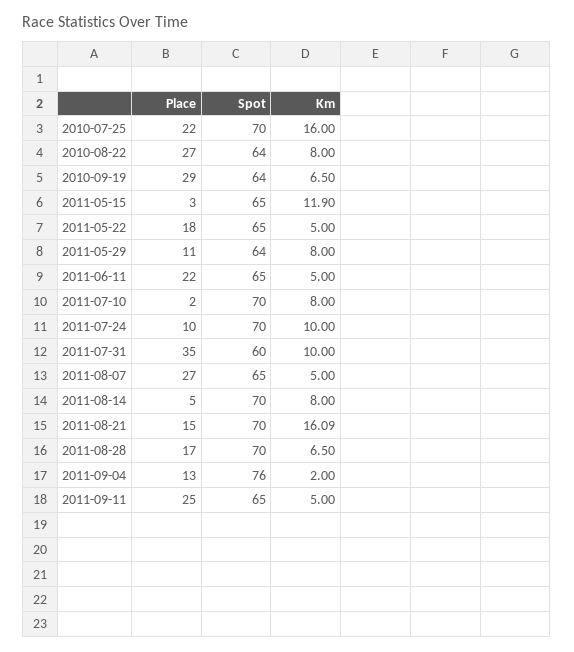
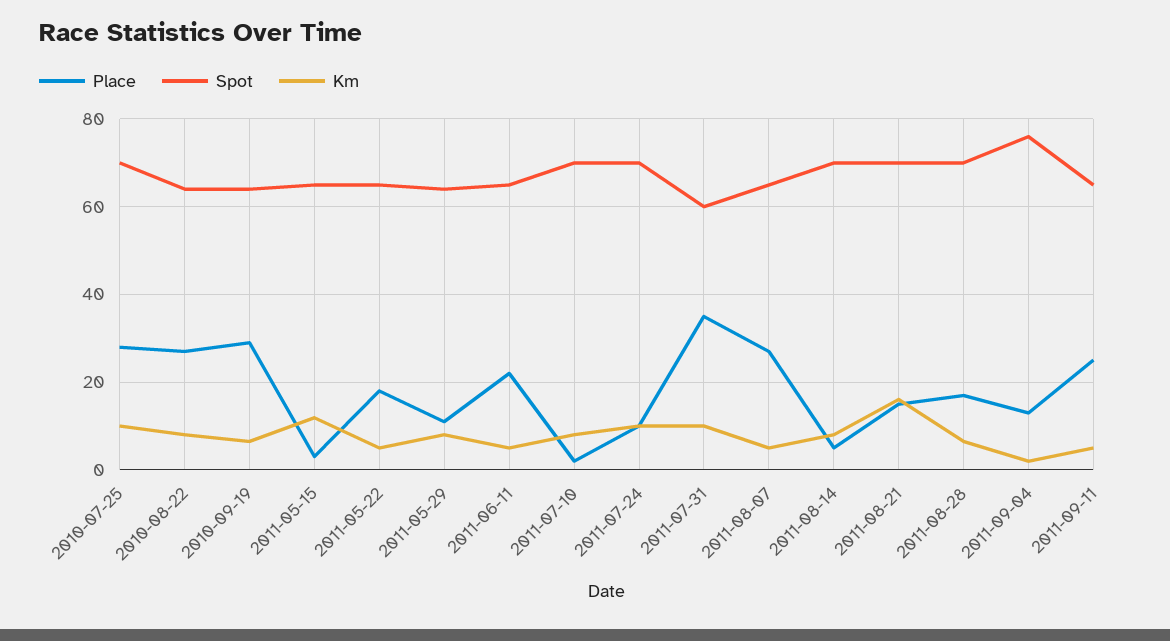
  {
    "Place": {
-     "2010-07-25": 22,
+     "2010-07-25": 28,
      "2010-08-22": 27,
      "2010-09-19": 29,
      "2011-05-15": 3,
      "2011-05-22": 18,
      "2011-05-29": 11,
      "2011-06-11": 22,
      "2011-07-10": 2,
      "2011-07-24": 10,
      "2011-07-31": 35,
      "2011-08-07": 27,
      "2011-08-14": 5,
      "2011-08-21": 15,
      "2011-08-28": 17,
      "2011-09-04": 13,
      "2011-09-11": 25
    },
    "Spot": {
      "2010-07-25": 70,
      "2010-08-22": 64,
      "2010-09-19": 64,
      "2011-05-15": 65,
      "2011-05-22": 65,
      "2011-05-29": 64,
      "2011-06-11": 65,
      "2011-07-10": 70,
      "2011-07-24": 70,
      "2011-07-31": 60,
      "2011-08-07": 65,
      "2011-08-14": 70,
      "2011-08-21": 70,
      "2011-08-28": 70,
      "2011-09-04": 76,
      "2011-09-11": 65
    },
    "Km": {
-     "2010-07-25": 16,
+     "2010-07-25": 10,
      "2010-08-22": 8,
      "2010-09-19": 6.5,
      "2011-05-15": 11.9,
      "2011-05-22": 5,
      "2011-05-29": 8,
      "2011-06-11": 5,
      "2011-07-10": 8,
      "2011-07-24": 10,
      "2011-07-31": 10,
      "2011-08-07": 5,
      "2011-08-14": 8,
      "2011-08-21": 16.09,
      "2011-08-28": 6.5,
      "2011-09-04": 2,
      "2011-09-11": 5
    }
  }

